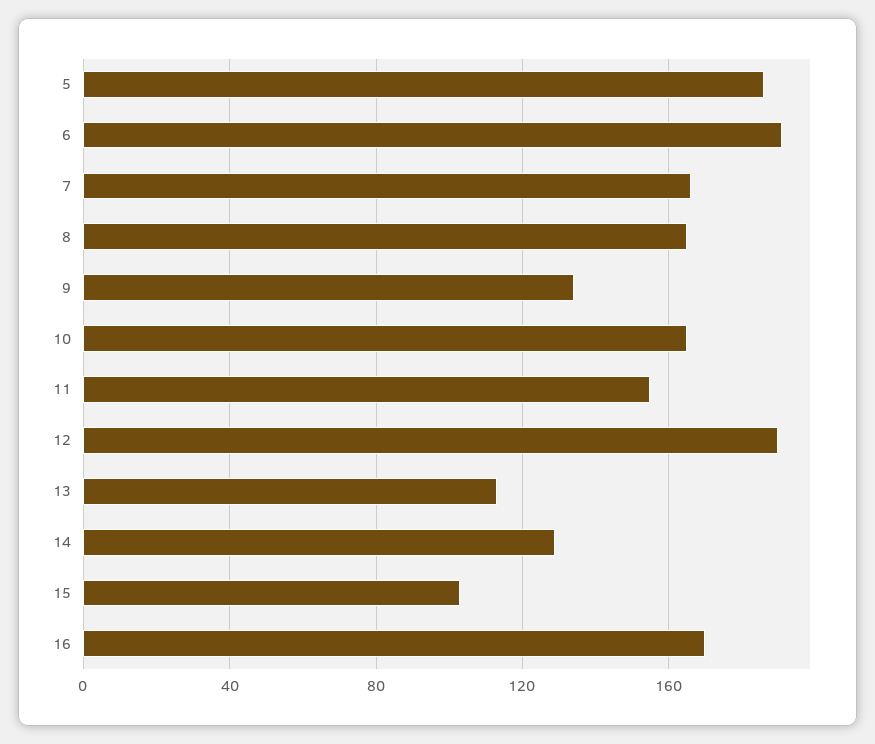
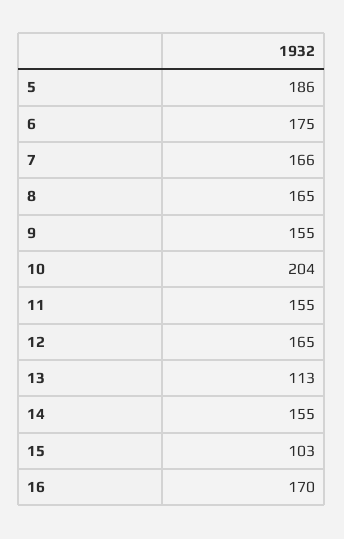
  {
    "5": 186,
-   "6": 190,
+   "6": 175,
    "7": 166,
    "8": 165,
-   "9": 135,
+   "9": 155,
-   "10": 165,
+   "10": 204,
    "11": 155,
-   "12": 190,
+   "12": 165,
    "13": 113,
-   "14": 130,
+   "14": 155,
    "15": 103,
    "16": 170
  }

